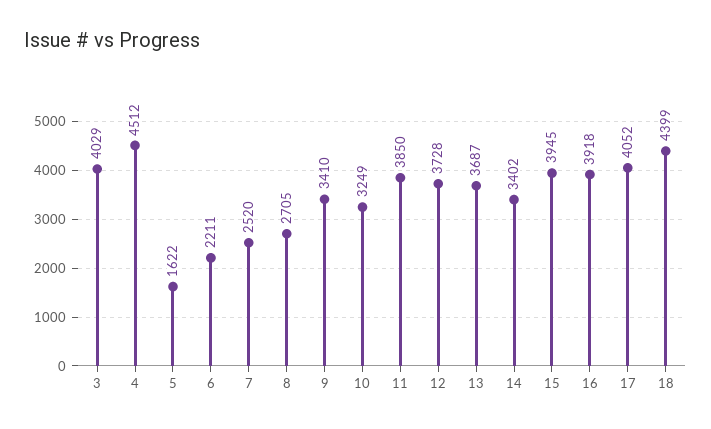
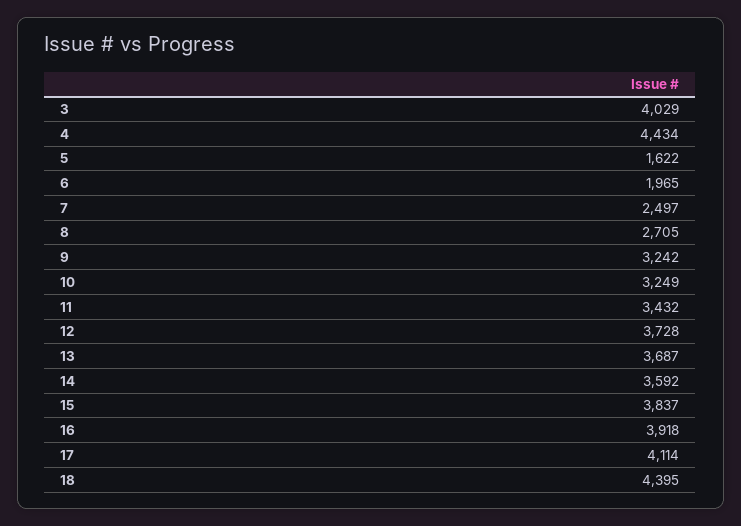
  {
    "3": 4029,
-   "4": 4512,
+   "4": 4434,
    "5": 1622,
-   "6": 2211,
+   "6": 1965,
-   "7": 2520,
+   "7": 2497,
    "8": 2705,
-   "9": 3410,
+   "9": 3242,
    "10": 3249,
-   "11": 3850,
+   "11": 3432,
    "12": 3728,
    "13": 3687,
-   "14": 3402,
+   "14": 3592,
-   "15": 3945,
+   "15": 3837,
    "16": 3918,
-   "17": 4052,
+   "17": 4114,
-   "18": 4399
+   "18": 4395
  }

